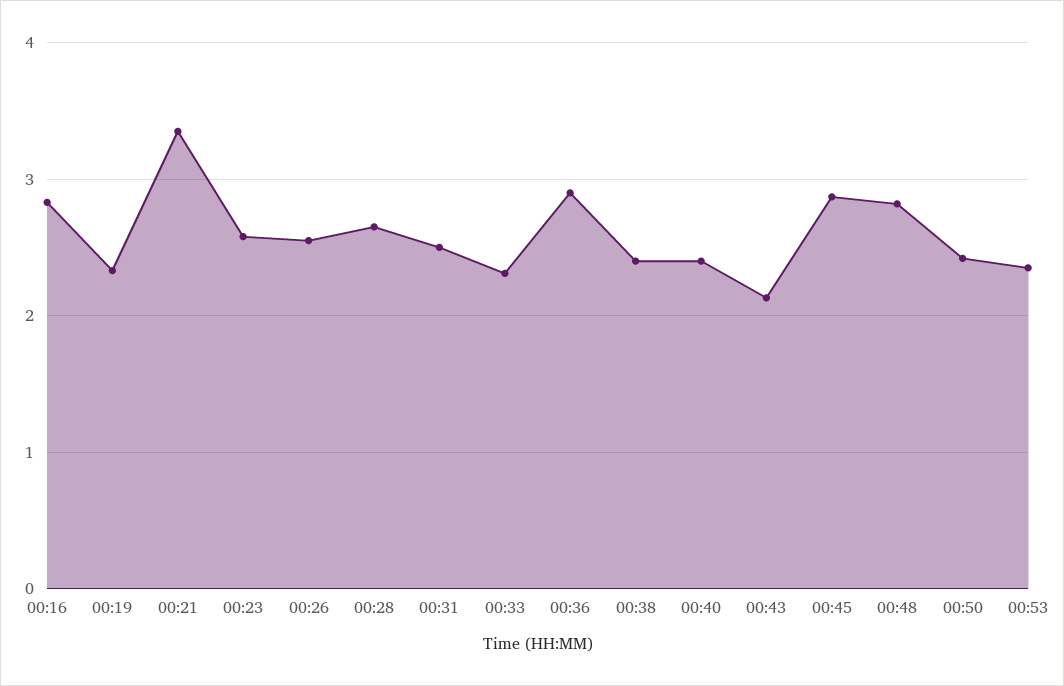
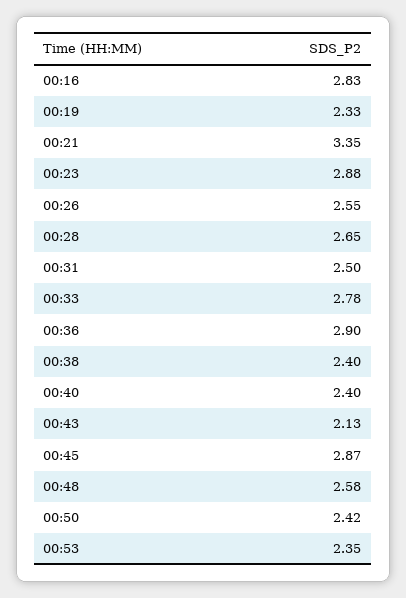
  {
    "00:16": 2.83,
    "00:19": 2.33,
    "00:21": 3.35,
-   "00:23": 2.6,
+   "00:23": 2.88,
    "00:26": 2.55,
    "00:28": 2.65,
    "00:31": 2.5,
-   "00:33": 2.3,
+   "00:33": 2.78,
    "00:36": 2.9,
    "00:38": 2.4,
    "00:40": 2.4,
    "00:43": 2.13,
    "00:45": 2.87,
-   "00:48": 2.8,
+   "00:48": 2.58,
    "00:50": 2.42,
    "00:53": 2.35
  }

